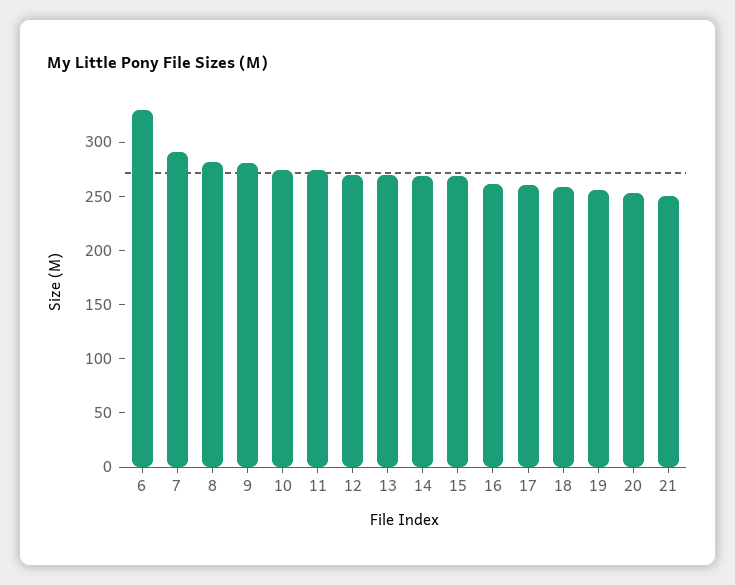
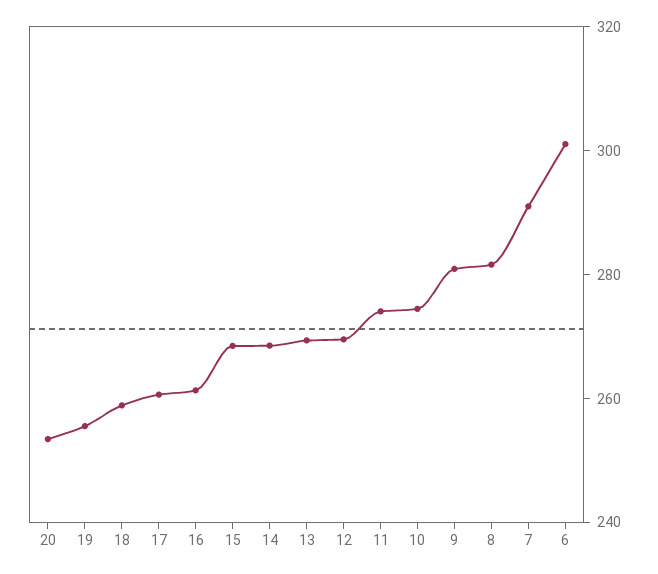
  {
-   "6": 330,
+   "6": 300,
    "7": 290,
    "8": 280,
    "9": 280,
    "10": 275,
    "11": 275,
    "12": 270,
    "13": 270,
    "14": 270,
    "15": 270,
    "16": 260,
    "17": 260,
    "18": 260,
    "19": 255,
-   "20": 255,
+   "20": 255
-   "21": 250
  }

